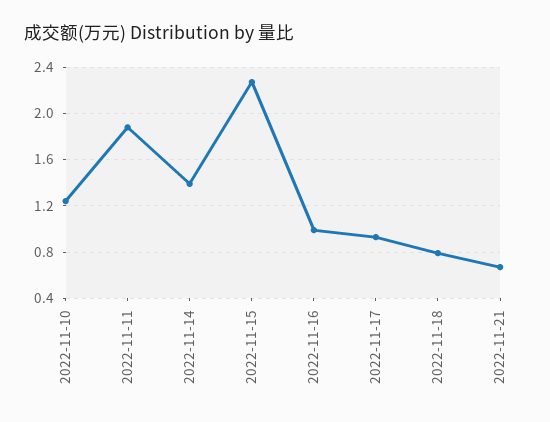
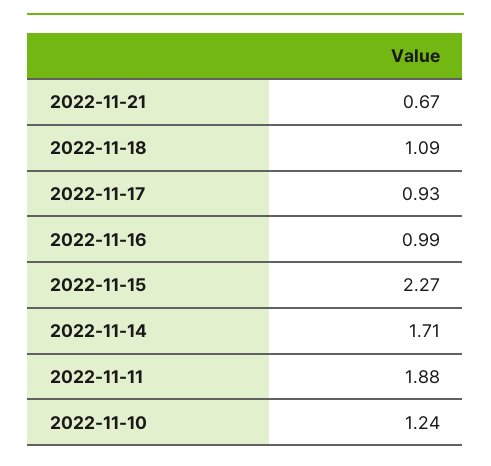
  {
    "2022-11-10": 1.24,
    "2022-11-11": 1.88,
-   "2022-11-14": 1.4,
+   "2022-11-14": 1.71,
    "2022-11-15": 2.27,
    "2022-11-16": 0.99,
    "2022-11-17": 0.93,
-   "2022-11-18": 0.8,
+   "2022-11-18": 1.09,
    "2022-11-21": 0.67
  }

